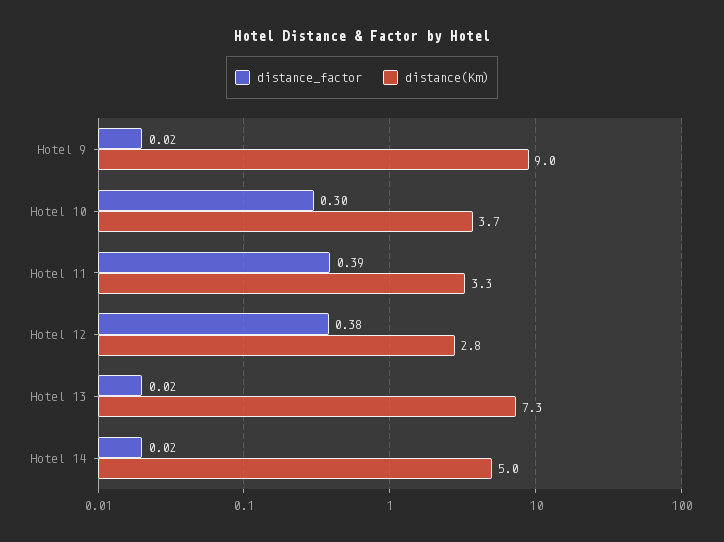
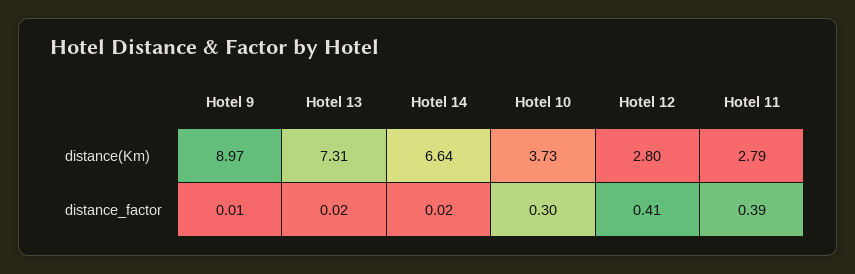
  {
    "distance_factor": {
-     "Hotel 9": 0.02,
+     "Hotel 9": 0.01,
      "Hotel 10": 0.3,
      "Hotel 11": 0.39,
-     "Hotel 12": 0.38,
+     "Hotel 12": 0.41,
      "Hotel 13": 0.02,
      "Hotel 14": 0.02
    },
    "distance(Km)": {
      "Hotel 9": 8.97,
      "Hotel 10": 3.73,
-     "Hotel 11": 3.3,
+     "Hotel 11": 2.79,
      "Hotel 12": 2.8,
      "Hotel 13": 7.31,
-     "Hotel 14": 5
+     "Hotel 14": 6.64
    }
  }

